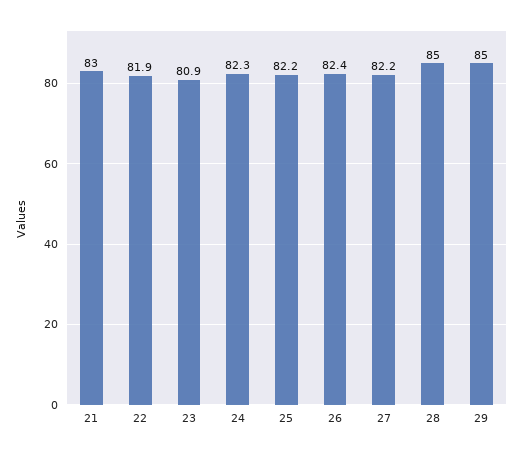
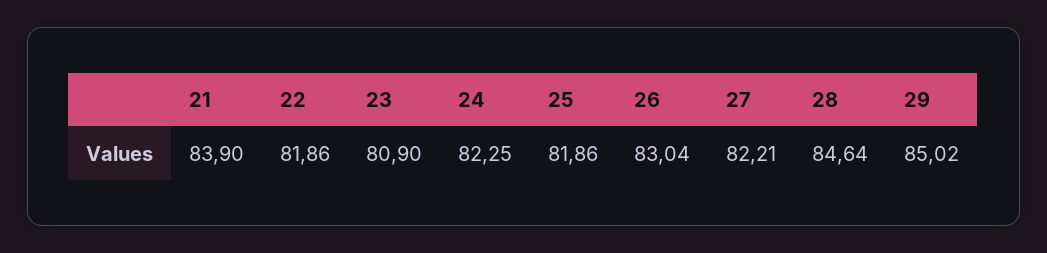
  {
-   "21": 83,
+   "21": 83.9,
    "22": 81.86,
    "23": 80.9,
    "24": 82.25,
-   "25": 82.2,
+   "25": 81.86,
-   "26": 82.4,
+   "26": 83.04,
    "27": 82.21,
-   "28": 85,
+   "28": 84.64,
    "29": 85.02
  }

